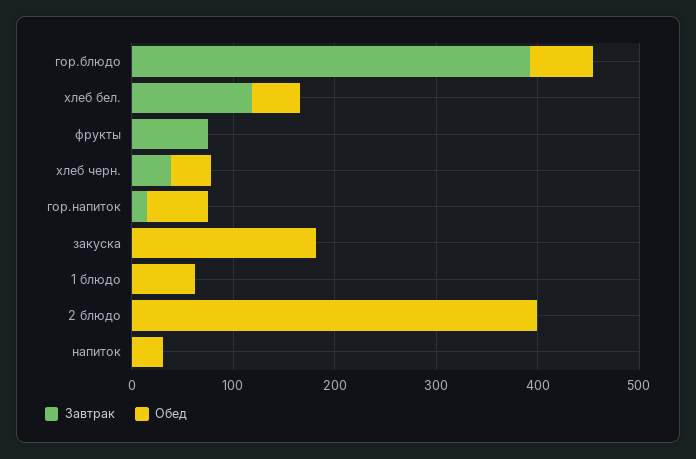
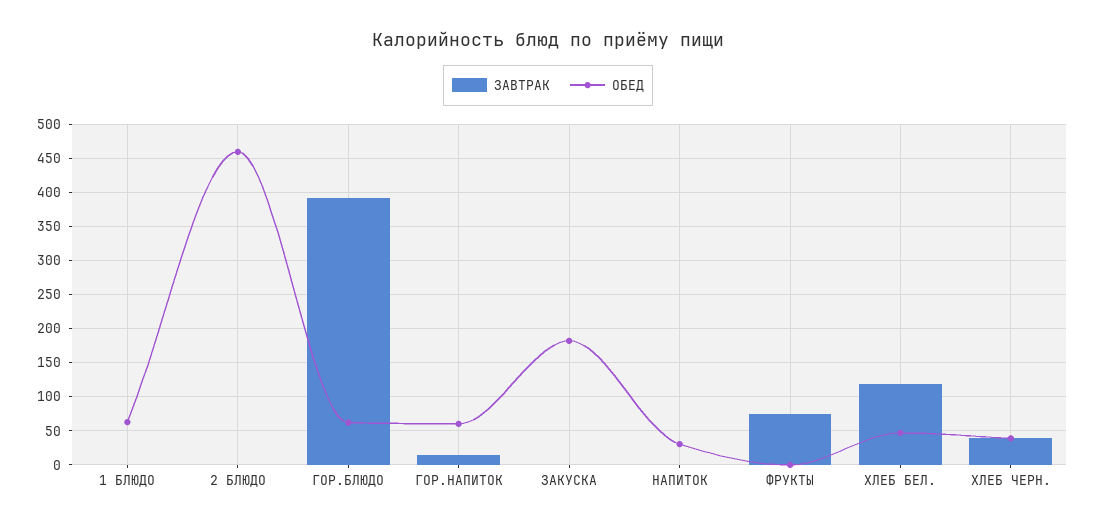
  {
    "Завтрак": {
      "гор.блюдо": 390,
      "хлеб бел.": 120,
      "фрукты": 80,
      "хлеб черн.": 40,
      "гор.напиток": 10,
      "закуска": 0,
      "1 блюдо": 0,
      "2 блюдо": 0,
      "напиток": 0
    },
    "Обед": {
      "гор.блюдо": 60,
      "хлеб бел.": 50,
      "фрукты": 0,
      "хлеб черн.": 40,
      "гор.напиток": 60,
      "закуска": 180,
      "1 блюдо": 60,
-     "2 блюдо": 400,
+     "2 блюдо": 460,
      "напиток": 30
    }
  }

